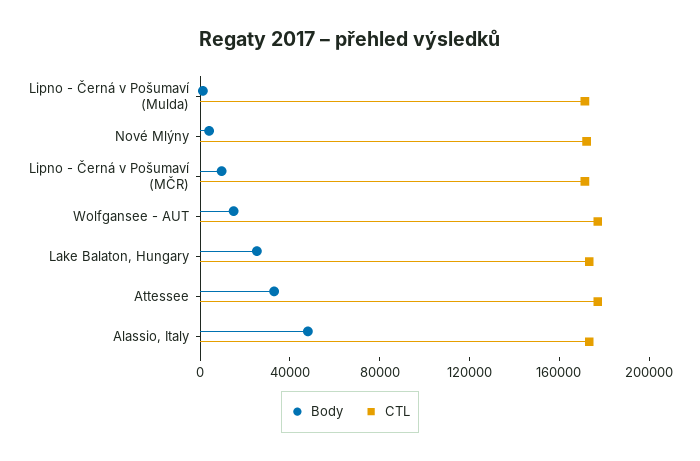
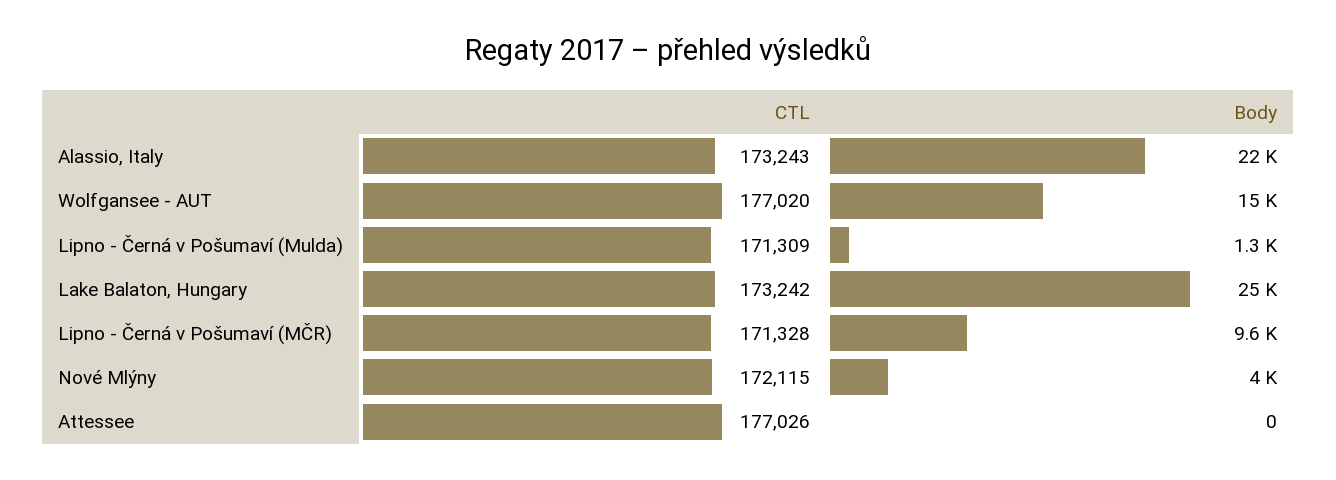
  {
    "Body": {
      "Lipno - Černá v Pošumaví (Mulda)": 1300,
      "Nové Mlýny": 4000,
      "Lipno - Černá v Pošumaví (MČR)": 9600,
      "Wolfgansee - AUT": 15000,
      "Lake Balaton, Hungary": 25000,
-     "Attessee": 30000,
+     "Attessee": 0,
-     "Alassio, Italy": 50000
+     "Alassio, Italy": 22000
    },
    "CTL": {
      "Lipno - Černá v Pošumaví (Mulda)": 171309,
      "Nové Mlýny": 172115,
      "Lipno - Černá v Pošumaví (MČR)": 171328,
      "Wolfgansee - AUT": 177020,
      "Lake Balaton, Hungary": 173242,
      "Attessee": 177026,
      "Alassio, Italy": 173243
    }
  }

